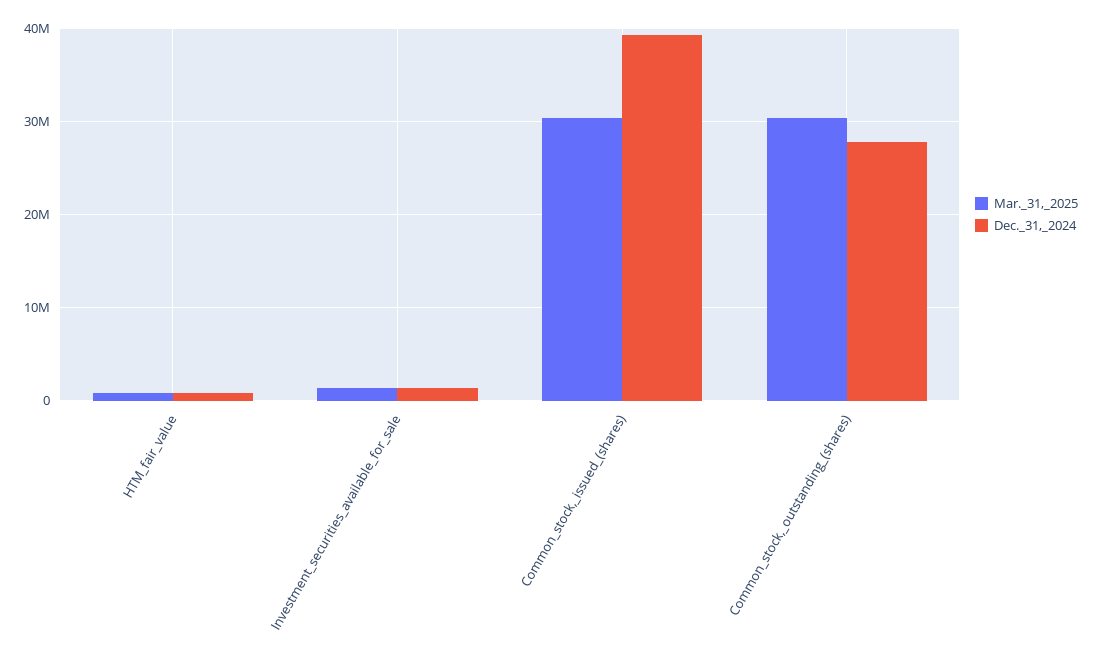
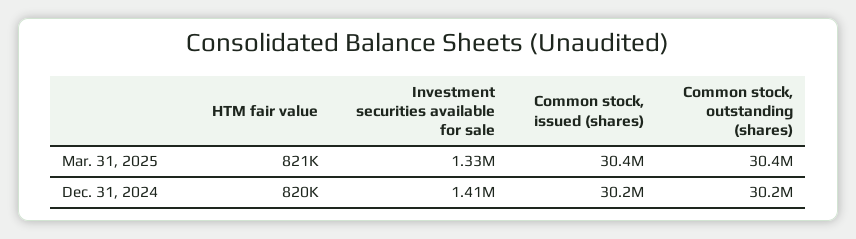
  {
    "Mar._31,_2025": {
      "HTM_fair_value": 821000,
      "Investment_securities_available_for_sale": 1330000,
      "Common_stock,_issued_(shares)": 30400000,
      "Common_stock,_outstanding_(shares)": 30400000
    },
    "Dec._31,_2024": {
      "HTM_fair_value": 820000,
      "Investment_securities_available_for_sale": 1410000,
-     "Common_stock,_issued_(shares)": 39000000,
+     "Common_stock,_issued_(shares)": 30200000,
-     "Common_stock,_outstanding_(shares)": 28000000
+     "Common_stock,_outstanding_(shares)": 30200000
    }
  }

